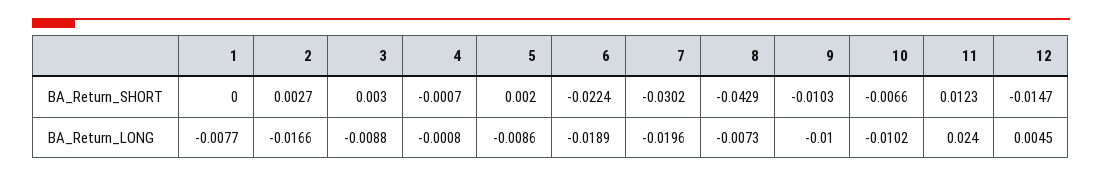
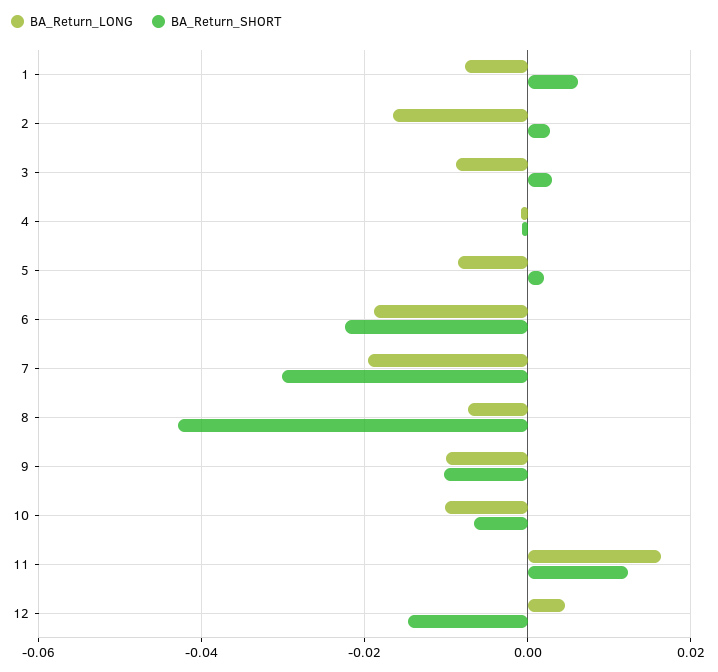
  {
    "BA_Return_SHORT": {
-     "1": 0,
+     "1": 0.006,
      "2": 0.0027,
      "3": 0.003,
      "4": -0.0007,
      "5": 0.002,
      "6": -0.0224,
      "7": -0.0302,
      "8": -0.0429,
      "9": -0.0103,
      "10": -0.0066,
      "11": 0.0123,
      "12": -0.0147
    },
    "BA_Return_LONG": {
      "1": -0.0077,
      "2": -0.0166,
      "3": -0.0088,
      "4": -0.0008,
      "5": -0.0086,
      "6": -0.0189,
      "7": -0.0196,
      "8": -0.0073,
      "9": -0.01,
      "10": -0.0102,
-     "11": 0.024,
+     "11": 0.016,
      "12": 0.0045
    }
  }

